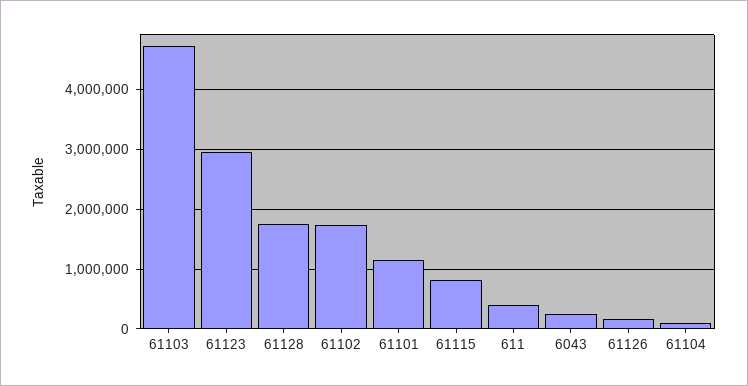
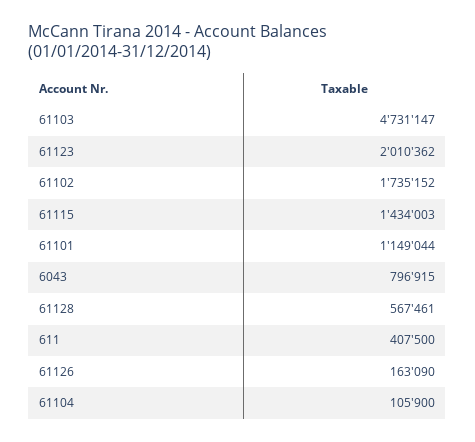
  {
    "61103": 4731147,
-   "61123": 3000000,
+   "61123": 2010362,
-   "61128": 1800000,
+   "61128": 567461,
    "61102": 1735152,
    "61101": 1149044,
-   "61115": 800000,
+   "61115": 1434003,
    "611": 407500,
-   "6043": 200000,
+   "6043": 796915,
    "61126": 163090,
    "61104": 105900
  }

